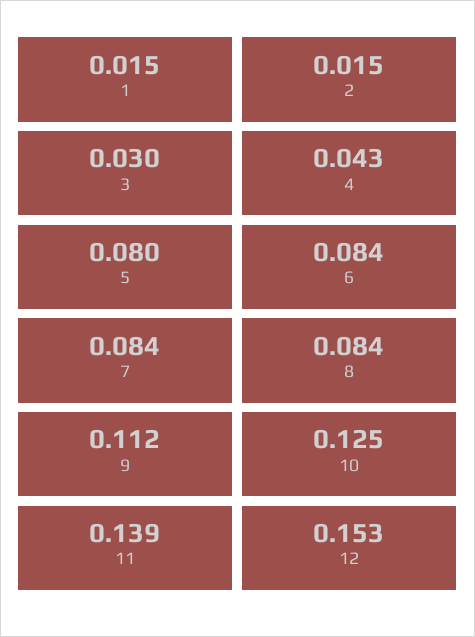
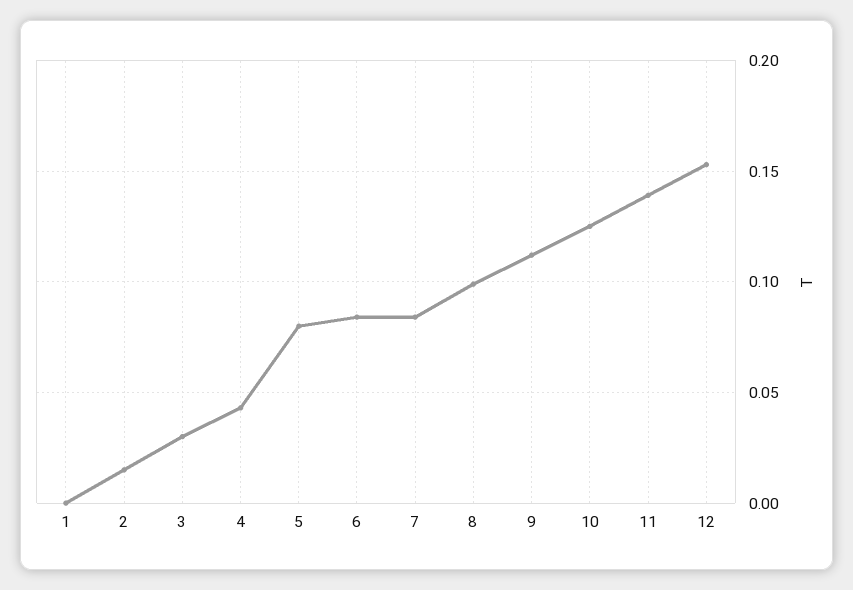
  {
-   "1": 0.015,
+   "1": 0,
    "2": 0.015,
    "3": 0.03,
    "4": 0.043,
    "5": 0.08,
    "6": 0.084,
    "7": 0.084,
-   "8": 0.084,
+   "8": 0.1,
    "9": 0.112,
    "10": 0.125,
    "11": 0.139,
    "12": 0.153
  }

